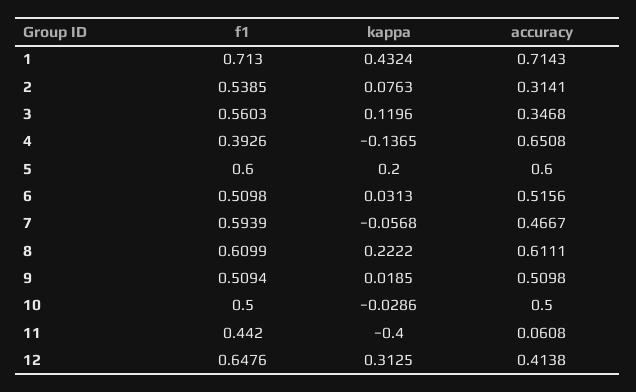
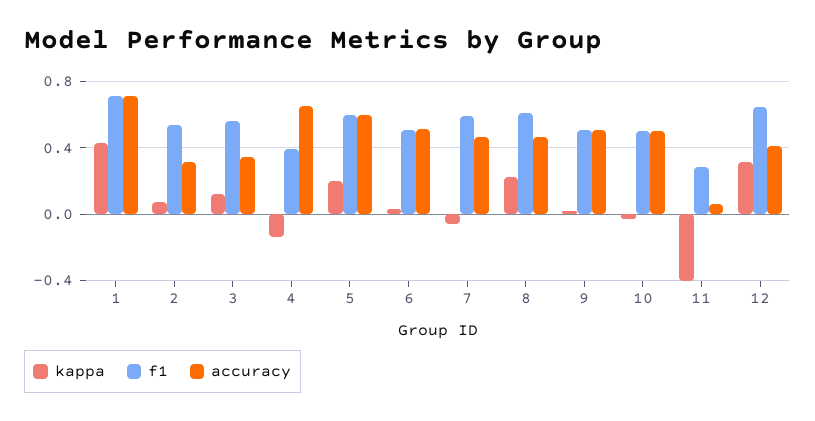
  {
    "f1": {
      "1": 0.713,
      "2": 0.5385,
      "3": 0.5603,
      "4": 0.3926,
      "5": 0.6,
      "6": 0.5098,
      "7": 0.5939,
      "8": 0.6099,
      "9": 0.5094,
      "10": 0.5,
-     "11": 0.442,
+     "11": 0.3,
      "12": 0.6476
    },
    "kappa": {
      "1": 0.4324,
      "2": 0.0763,
      "3": 0.1196,
      "4": -0.1365,
      "5": 0.2,
      "6": 0.0313,
      "7": -0.0568,
      "8": 0.2222,
      "9": 0.0185,
      "10": -0.0286,
      "11": -0.4,
      "12": 0.3125
    },
    "accuracy": {
      "1": 0.7143,
      "2": 0.3141,
      "3": 0.3468,
      "4": 0.6508,
      "5": 0.6,
      "6": 0.5156,
      "7": 0.4667,
-     "8": 0.6111,
+     "8": 0.45,
      "9": 0.5098,
      "10": 0.5,
      "11": 0.0608,
      "12": 0.4138
    }
  }

